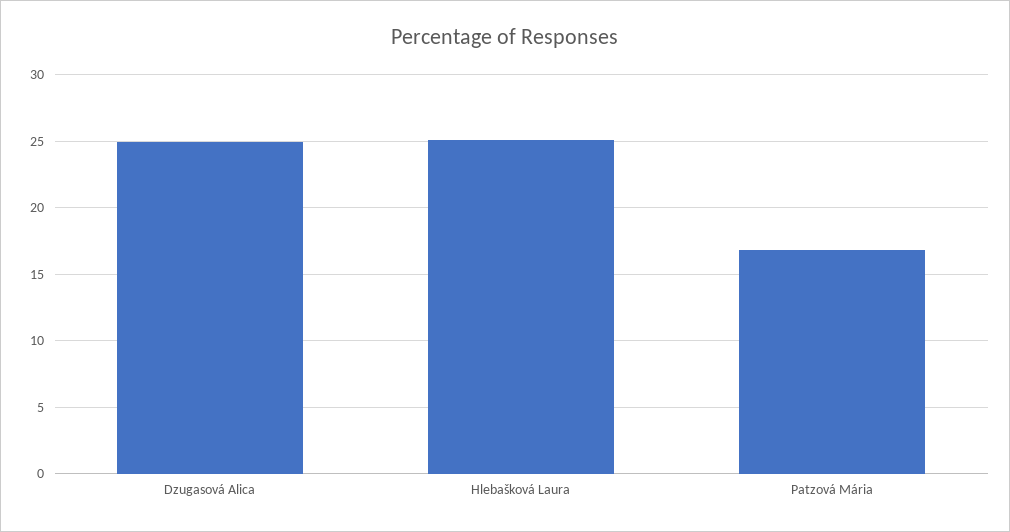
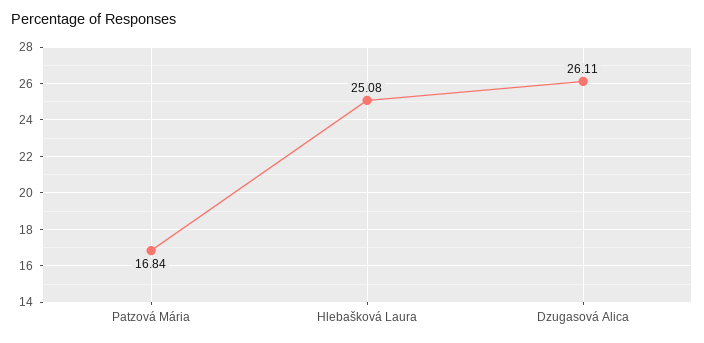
  {
-   "Dzugasová Alica": 25,
+   "Dzugasová Alica": 26.11,
    "Hlebašková Laura": 25.08,
    "Patzová Mária": 16.84
  }

